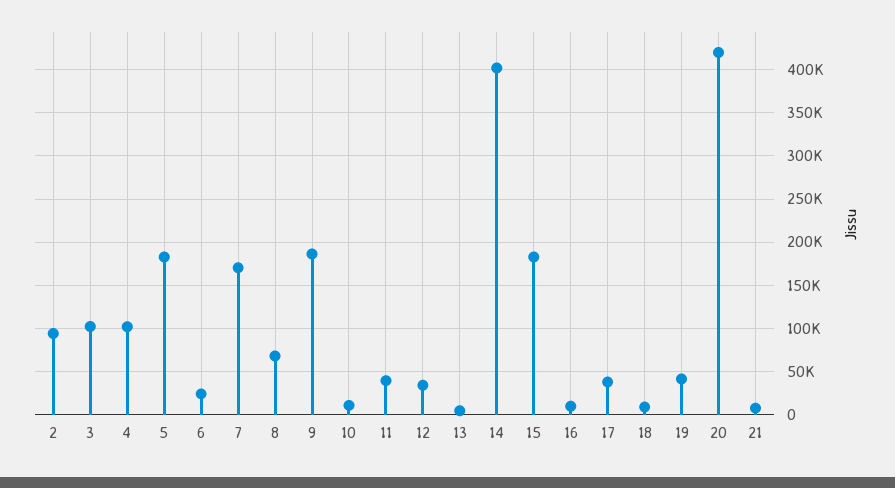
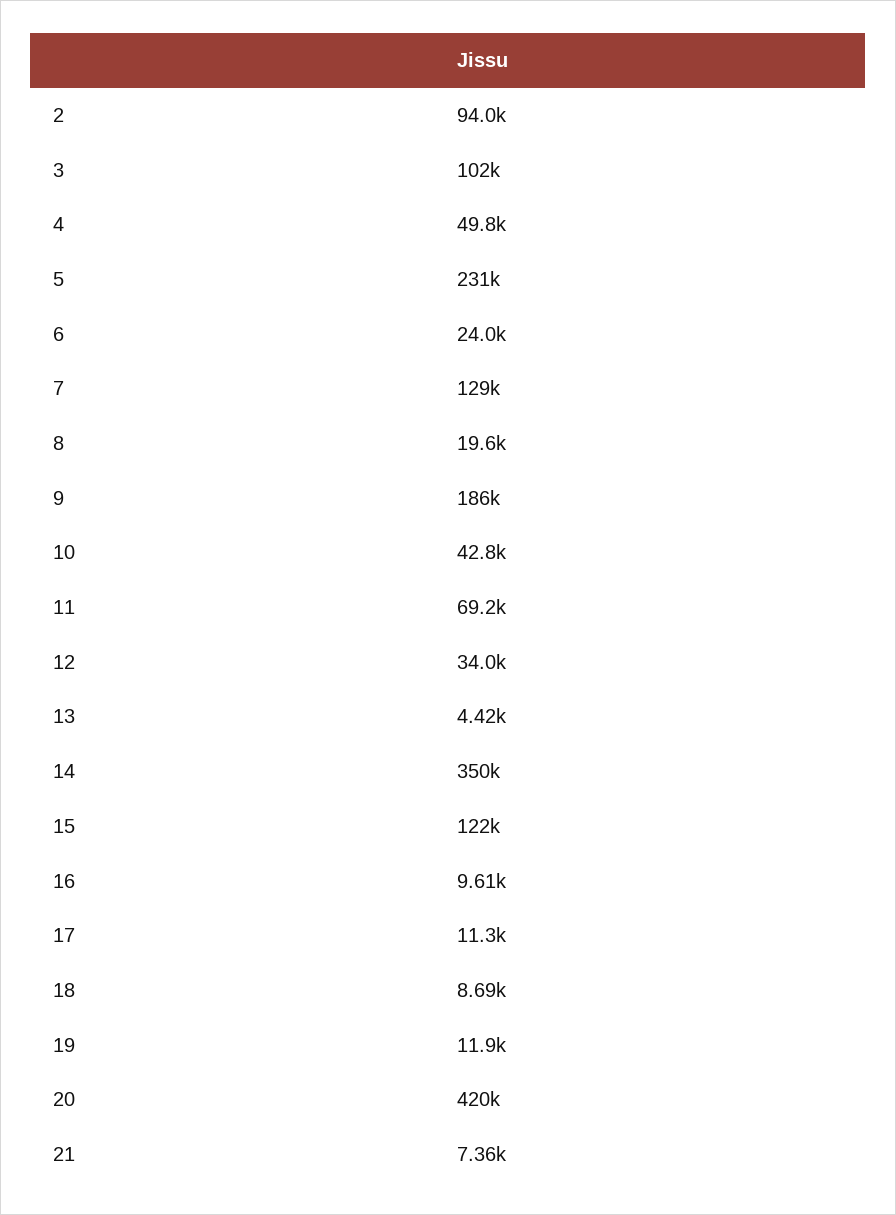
  {
    "2": 94000,
    "3": 102000,
-   "4": 100000,
+   "4": 49800,
-   "5": 180000,
+   "5": 231000,
    "6": 24000,
-   "7": 170000,
+   "7": 129000,
-   "8": 70000,
+   "8": 19600,
    "9": 186000,
-   "10": 10000,
+   "10": 42800,
-   "11": 40000,
+   "11": 69200,
    "12": 34000,
    "13": 4420,
-   "14": 400000,
+   "14": 350000,
-   "15": 180000,
+   "15": 122000,
    "16": 9610,
-   "17": 40000,
+   "17": 11300,
    "18": 8690,
-   "19": 40000,
+   "19": 11900,
    "20": 420000,
    "21": 7360
  }

